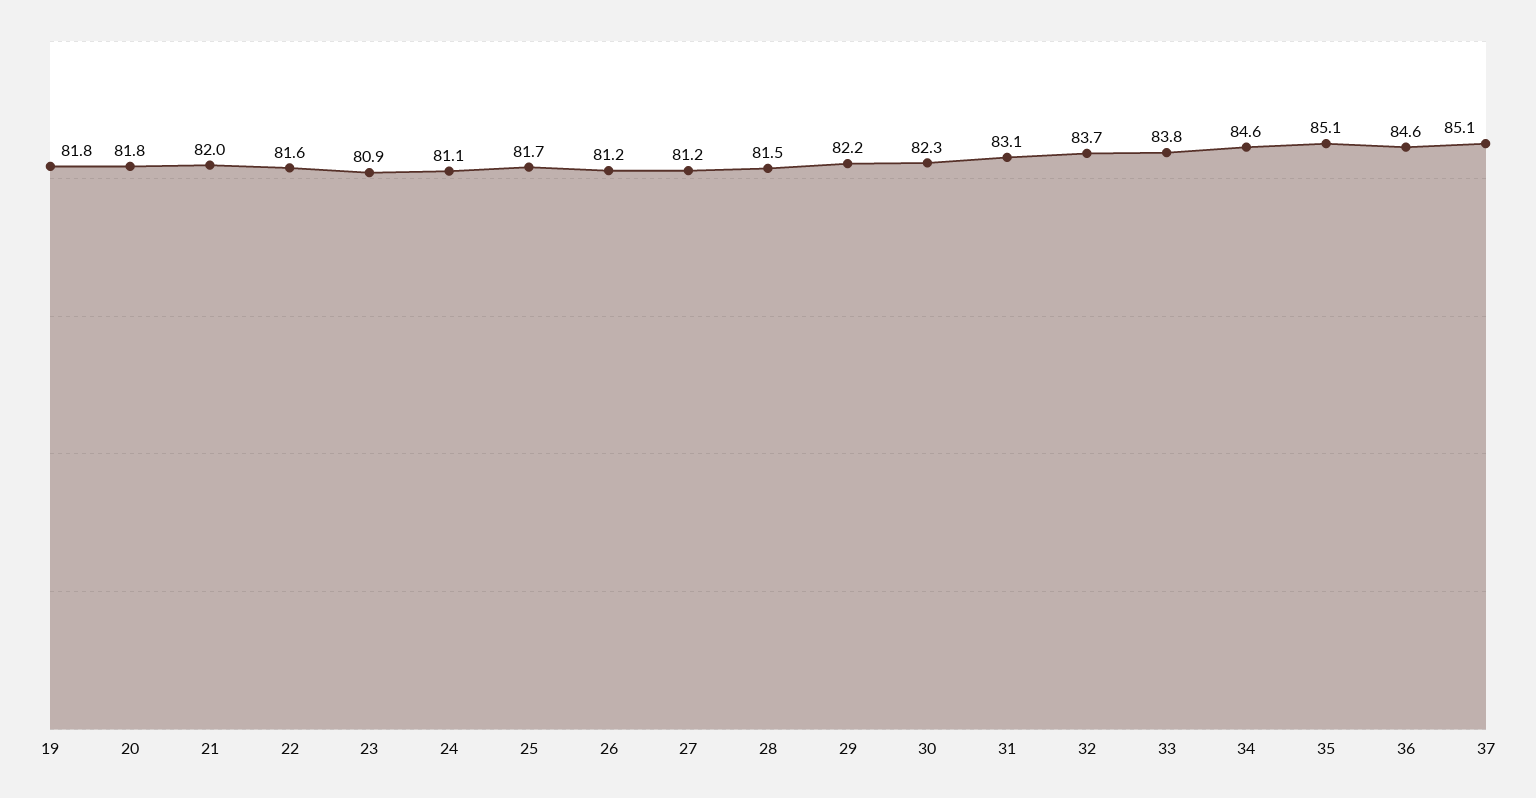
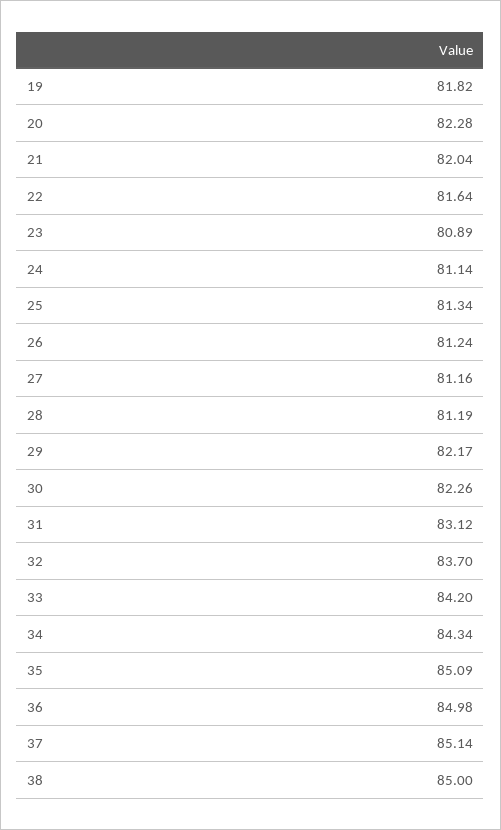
  {
    "19": 81.82,
-   "20": 81.8,
+   "20": 82.28,
    "21": 82.04,
    "22": 81.64,
    "23": 80.89,
    "24": 81.14,
-   "25": 81.7,
+   "25": 81.34,
    "26": 81.24,
    "27": 81.16,
-   "28": 81.5,
+   "28": 81.19,
    "29": 82.17,
    "30": 82.26,
    "31": 83.12,
    "32": 83.7,
-   "33": 83.8,
+   "33": 84.2,
-   "34": 84.6,
+   "34": 84.34,
    "35": 85.09,
-   "36": 84.6,
+   "36": 84.98,
-   "37": 85.14
+   "37": 85.14,
+   "38": 85
  }

